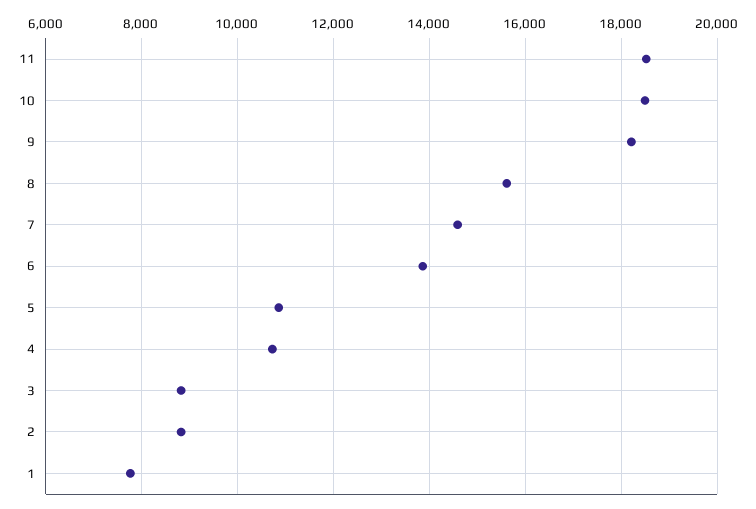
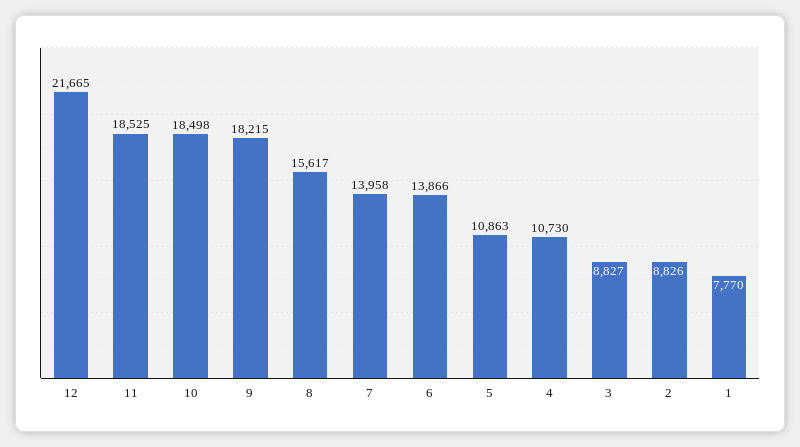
  {
    "11": 18525,
    "10": 18498,
    "9": 18215,
    "8": 15617,
-   "7": 14600,
+   "7": 13958,
    "6": 13866,
    "5": 10863,
    "4": 10730,
    "3": 8827,
    "2": 8826,
-   "1": 7770
+   "1": 7770,
+   "12": 21665
  }

